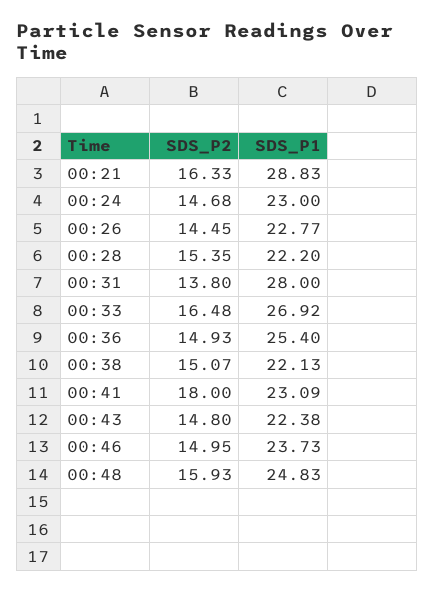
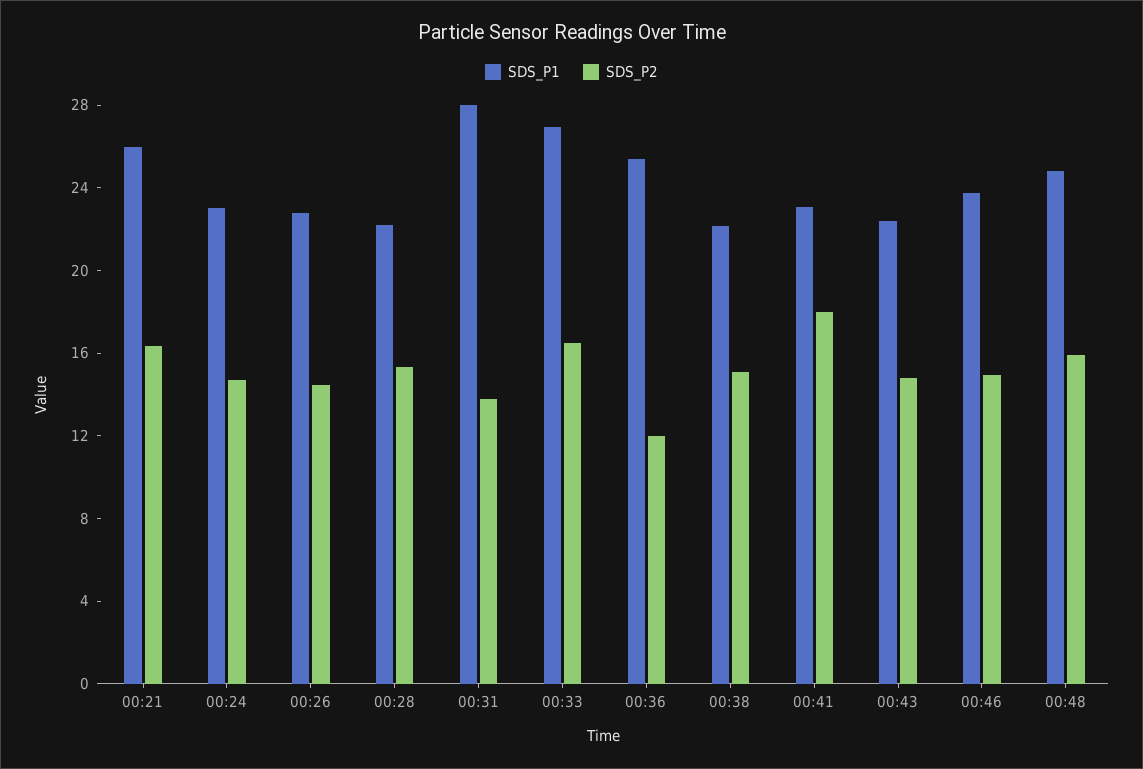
  {
    "SDS_P2": {
      "00:21": 16.33,
      "00:24": 14.68,
      "00:26": 14.45,
      "00:28": 15.35,
      "00:31": 13.8,
      "00:33": 16.48,
-     "00:36": 14.93,
+     "00:36": 12,
      "00:38": 15.07,
      "00:41": 18,
      "00:43": 14.8,
      "00:46": 14.95,
      "00:48": 15.93
    },
    "SDS_P1": {
-     "00:21": 28.83,
+     "00:21": 26,
      "00:24": 23,
      "00:26": 22.77,
      "00:28": 22.2,
      "00:31": 28,
      "00:33": 26.92,
      "00:36": 25.4,
      "00:38": 22.13,
      "00:41": 23.09,
      "00:43": 22.38,
      "00:46": 23.73,
      "00:48": 24.83
    }
  }

